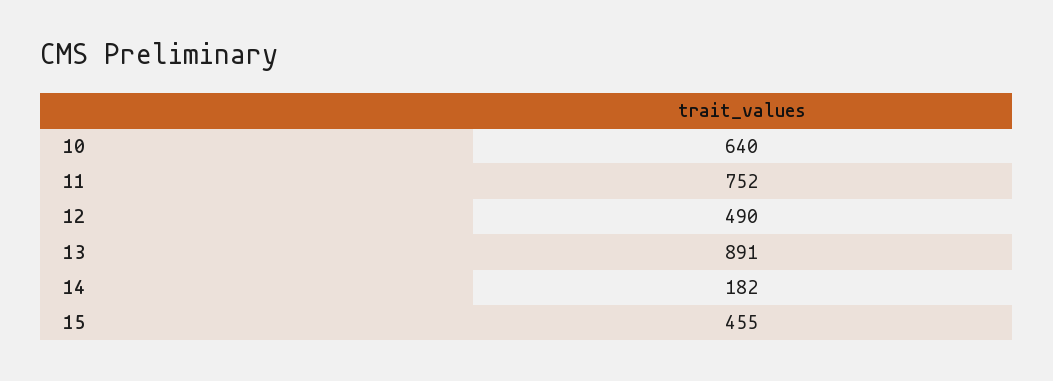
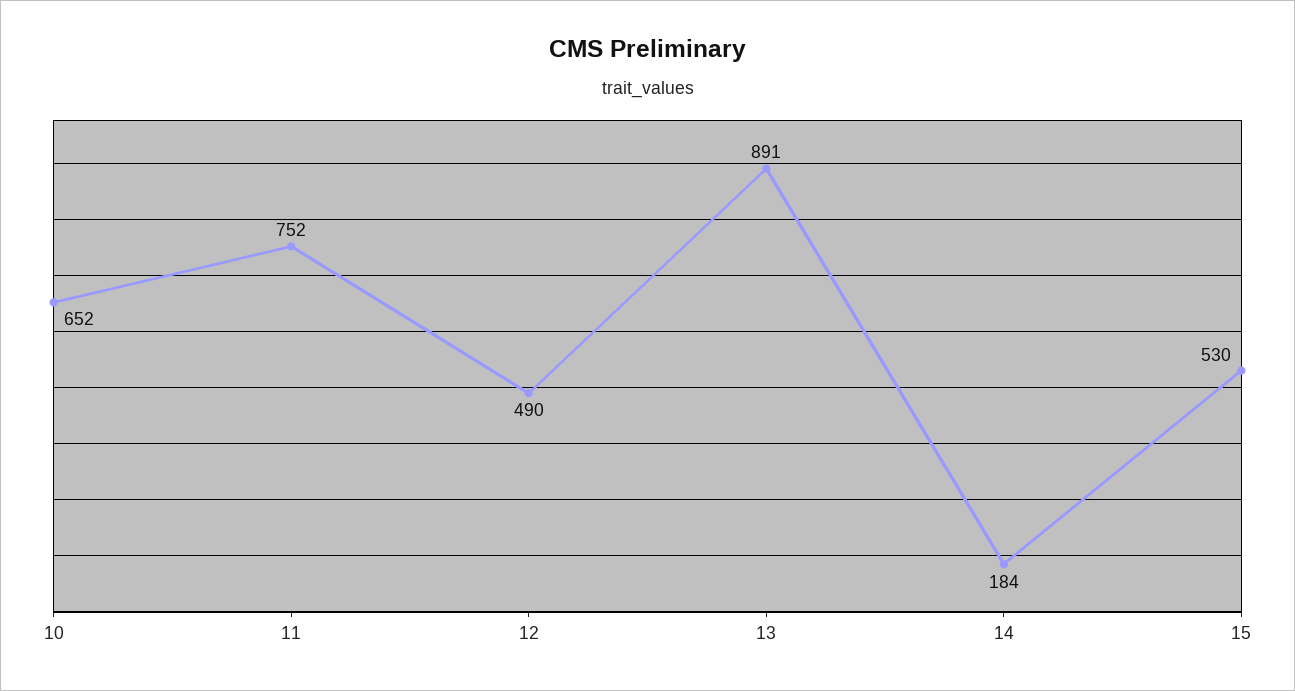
  {
-   "10": 640,
+   "10": 652,
    "11": 752,
    "12": 490,
    "13": 891,
-   "14": 182,
+   "14": 184,
-   "15": 455
+   "15": 530
  }

